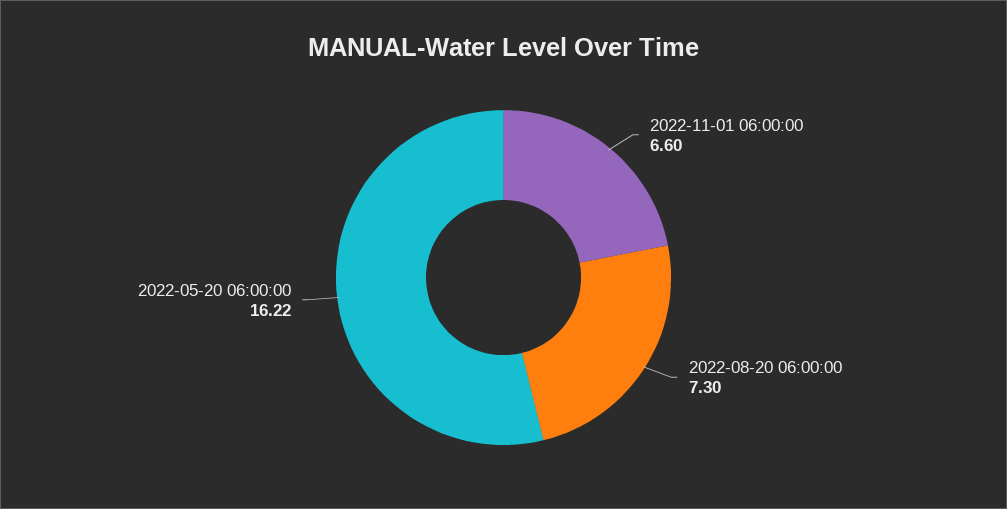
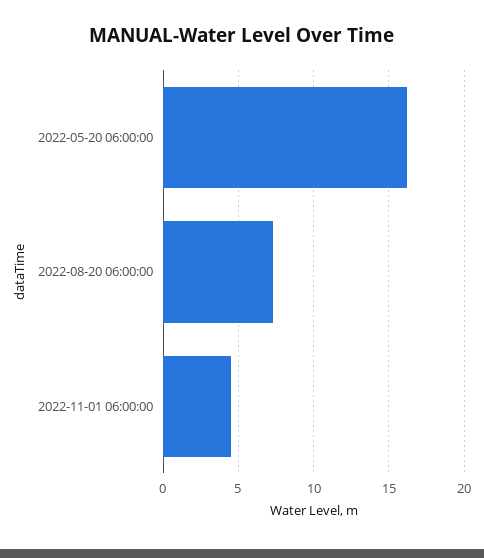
  {
-   "2022-11-01 06:00:00": 6.6,
+   "2022-11-01 06:00:00": 4.5,
    "2022-08-20 06:00:00": 7.3,
    "2022-05-20 06:00:00": 16.22
  }

